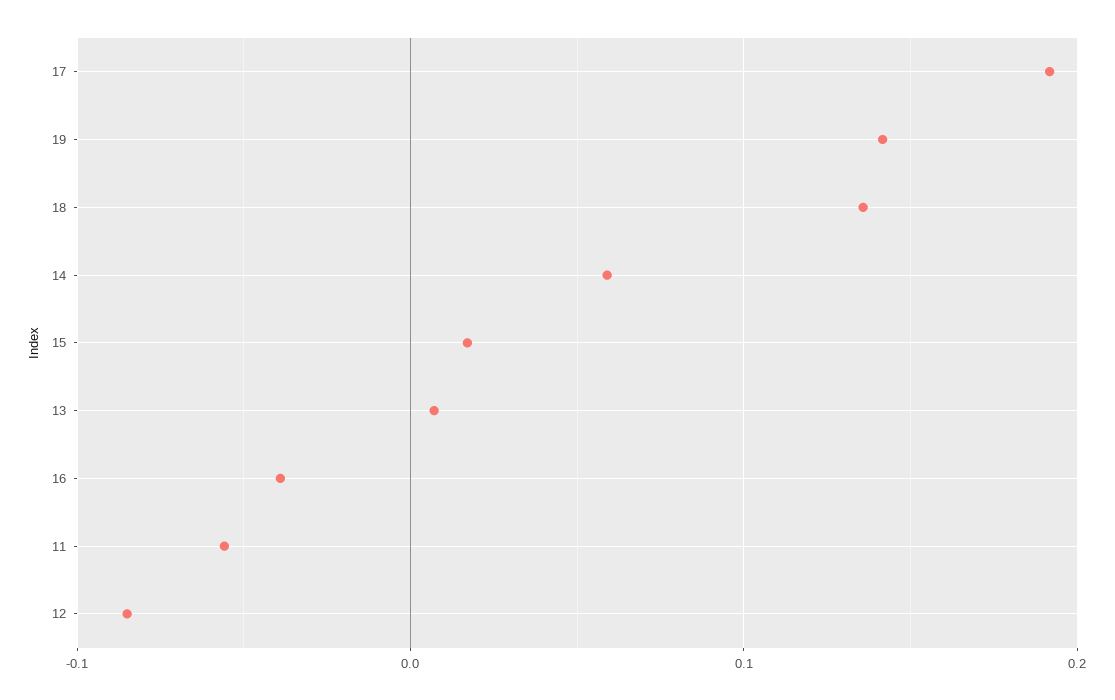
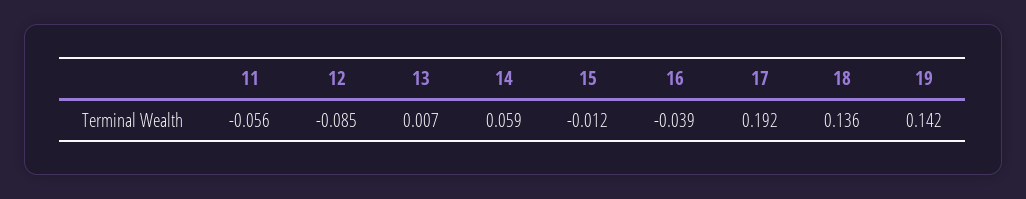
  {
    "17": 0.192,
    "19": 0.142,
    "18": 0.136,
    "14": 0.059,
-   "15": 0.02,
+   "15": -0.012,
    "13": 0.007,
    "16": -0.039,
    "11": -0.056,
    "12": -0.085
  }

